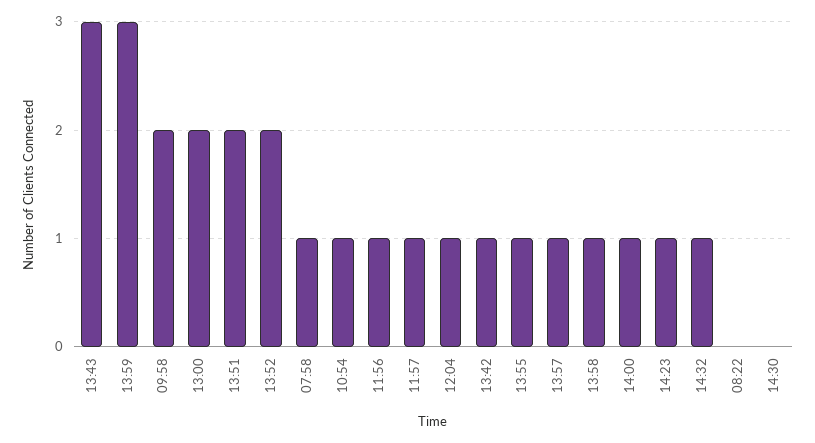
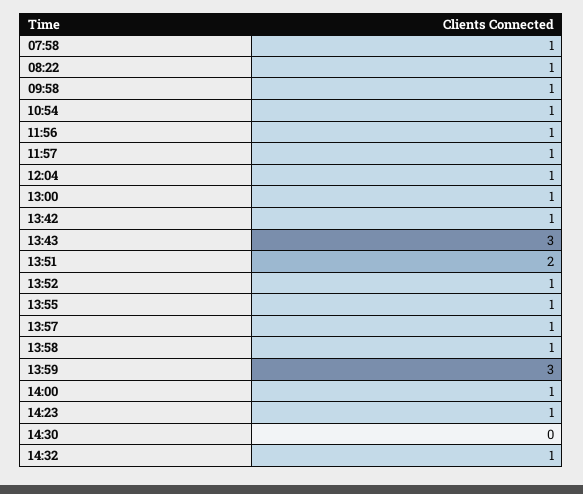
  {
    "13:43": 3,
    "13:59": 3,
-   "09:58": 2,
+   "09:58": 1,
-   "13:00": 2,
+   "13:00": 1,
    "13:51": 2,
-   "13:52": 2,
+   "13:52": 1,
    "07:58": 1,
    "10:54": 1,
    "11:56": 1,
    "11:57": 1,
    "12:04": 1,
    "13:42": 1,
    "13:55": 1,
    "13:57": 1,
    "13:58": 1,
    "14:00": 1,
    "14:23": 1,
    "14:32": 1,
-   "08:22": 0,
+   "08:22": 1,
    "14:30": 0
  }

